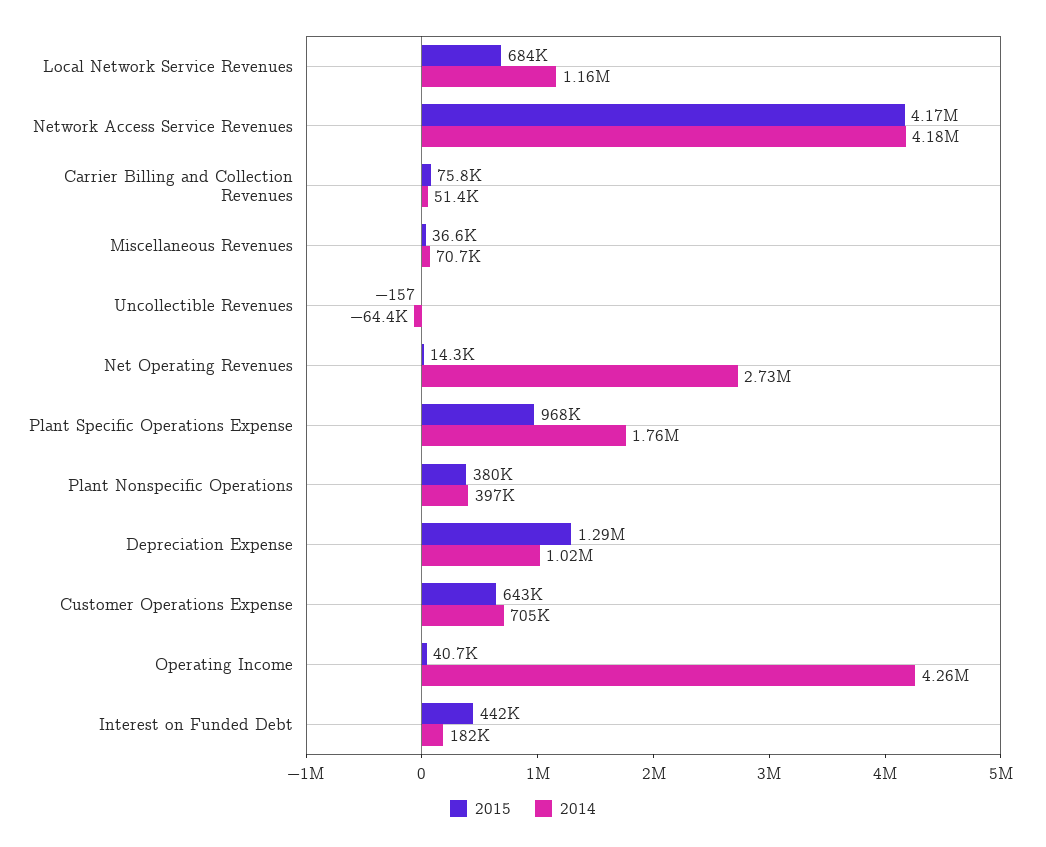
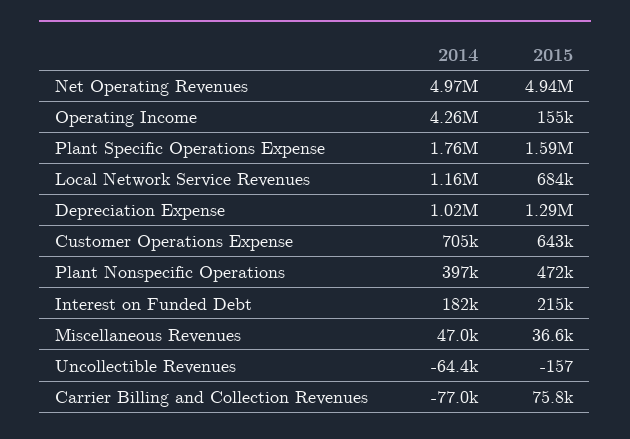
  {
    "2015": {
      "Local Network Service Revenues": 684000,
-     "Network Access Service Revenues": 4170000,
      "Carrier Billing and Collection Revenues": 75800,
      "Miscellaneous Revenues": 36600,
      "Uncollectible Revenues": -157,
-     "Net Operating Revenues": 14300,
+     "Net Operating Revenues": 4940000,
-     "Plant Specific Operations Expense": 968000,
+     "Plant Specific Operations Expense": 1590000,
-     "Plant Nonspecific Operations": 380000,
+     "Plant Nonspecific Operations": 472000,
      "Depreciation Expense": 1290000,
      "Customer Operations Expense": 643000,
-     "Operating Income": 40700,
+     "Operating Income": 155000,
-     "Interest on Funded Debt": 442000
+     "Interest on Funded Debt": 215000
    },
    "2014": {
      "Local Network Service Revenues": 1160000,
-     "Network Access Service Revenues": 4180000,
-     "Carrier Billing and Collection Revenues": 51400,
+     "Carrier Billing and Collection Revenues": -77000,
-     "Miscellaneous Revenues": 70700,
+     "Miscellaneous Revenues": 47000,
      "Uncollectible Revenues": -64400,
-     "Net Operating Revenues": 2730000,
+     "Net Operating Revenues": 4970000,
      "Plant Specific Operations Expense": 1760000,
      "Plant Nonspecific Operations": 397000,
      "Depreciation Expense": 1020000,
      "Customer Operations Expense": 705000,
      "Operating Income": 4260000,
      "Interest on Funded Debt": 182000
    }
  }

